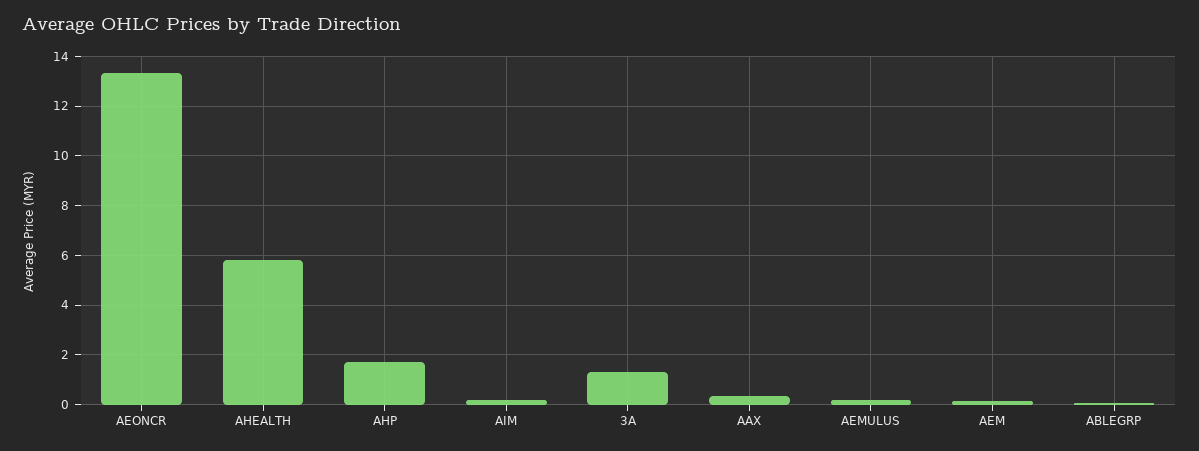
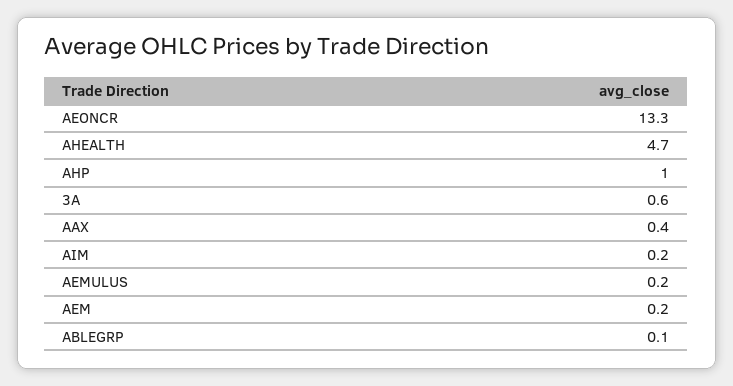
  {
    "AEONCR": 13.3,
-   "AHEALTH": 5.75,
+   "AHEALTH": 4.7,
-   "AHP": 1.75,
+   "AHP": 1,
    "AIM": 0.2,
-   "3A": 1.25,
+   "3A": 0.6,
    "AAX": 0.4,
    "AEMULUS": 0.2,
    "AEM": 0.2,
    "ABLEGRP": 0.1
  }

